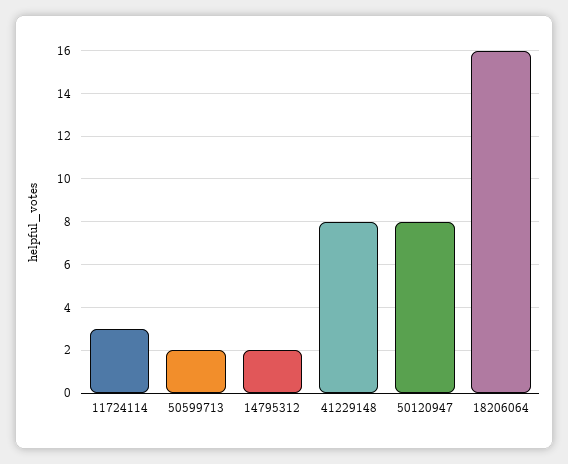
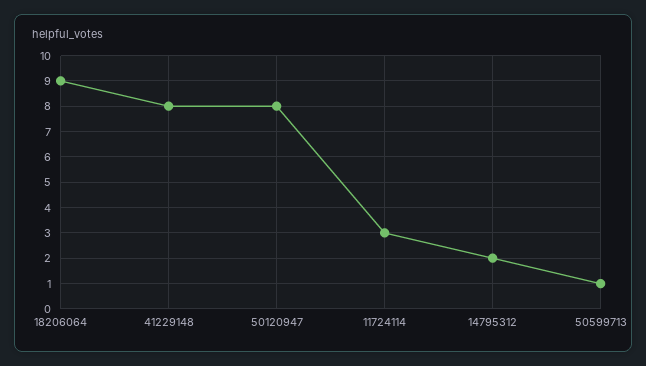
  {
    "11724114": 3,
-   "50599713": 2,
+   "50599713": 1,
    "14795312": 2,
    "41229148": 8,
    "50120947": 8,
-   "18206064": 16
+   "18206064": 9
  }

